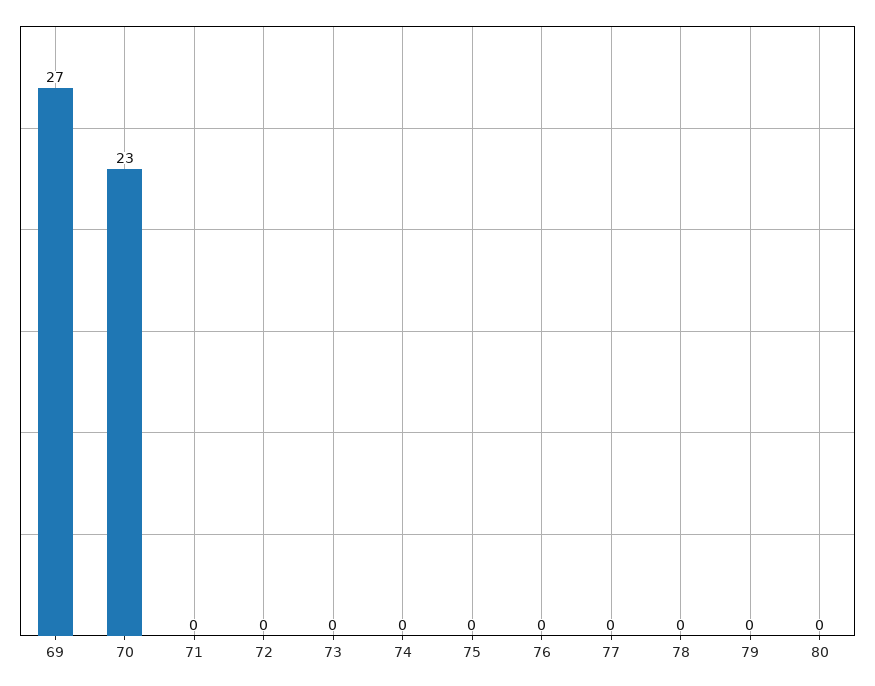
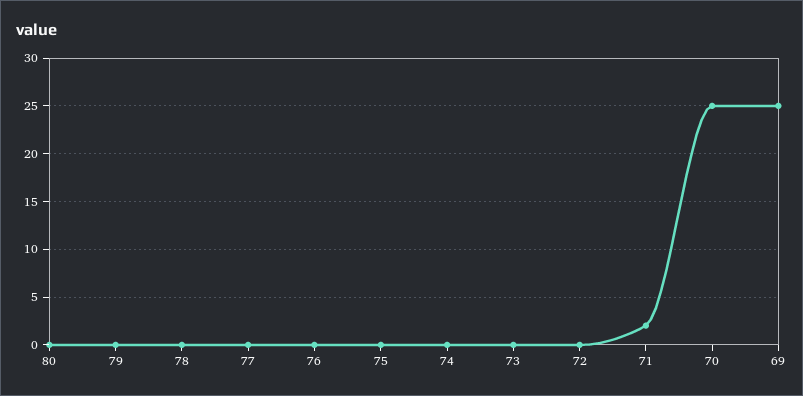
  {
-   "69": 27,
+   "69": 25,
-   "70": 23,
+   "70": 25,
-   "71": 0,
+   "71": 2,
    "72": 0,
    "73": 0,
    "74": 0,
    "75": 0,
    "76": 0,
    "77": 0,
    "78": 0,
    "79": 0,
    "80": 0
  }

